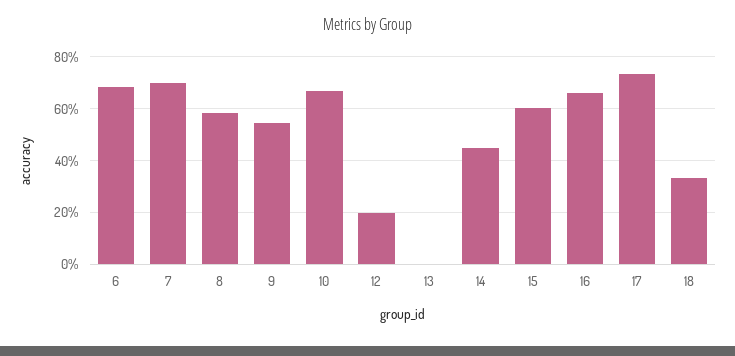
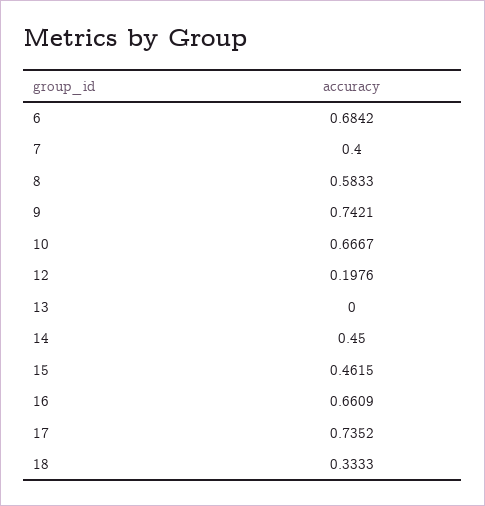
  {
    "6": 0.6842,
-   "7": 0.7,
+   "7": 0.4,
    "8": 0.5833,
-   "9": 0.55,
+   "9": 0.7421,
    "10": 0.6667,
    "12": 0.1976,
    "13": 0,
    "14": 0.45,
-   "15": 0.6,
+   "15": 0.4615,
    "16": 0.6609,
    "17": 0.7352,
    "18": 0.3333
  }

